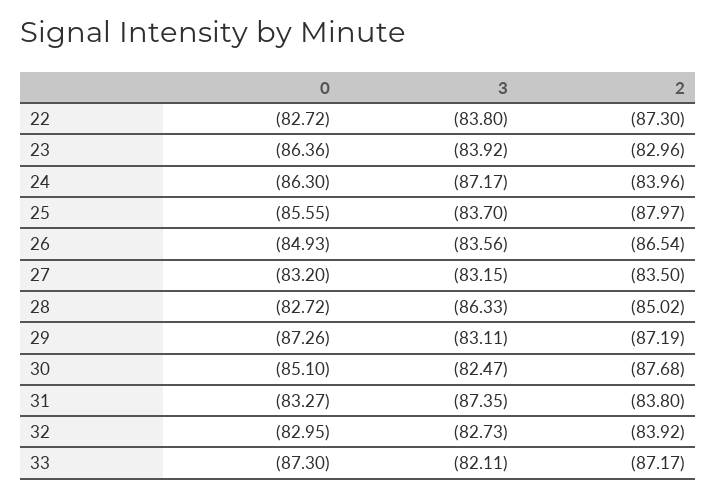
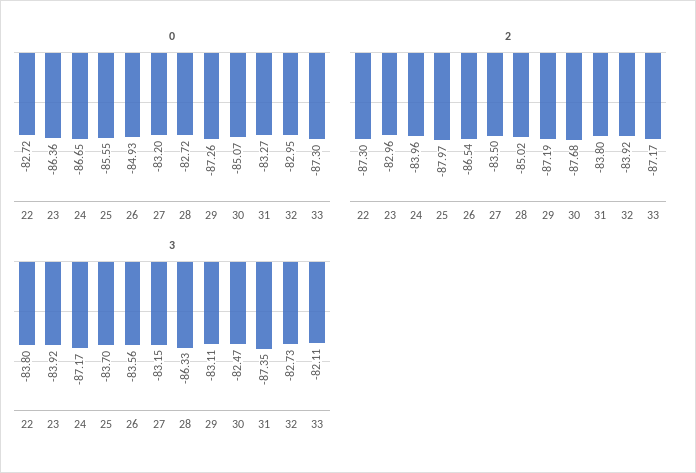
  {
    "0": {
      "22": -82.72,
      "23": -86.36,
-     "24": -86.3,
+     "24": -86.65,
      "25": -85.55,
      "26": -84.93,
      "27": -83.2,
      "28": -82.72,
      "29": -87.26,
-     "30": -85.1,
+     "30": -85.07,
      "31": -83.27,
      "32": -82.95,
      "33": -87.3
    },
    "3": {
      "22": -83.8,
      "23": -83.92,
      "24": -87.17,
      "25": -83.7,
      "26": -83.56,
      "27": -83.15,
      "28": -86.33,
      "29": -83.11,
      "30": -82.47,
      "31": -87.35,
      "32": -82.73,
      "33": -82.11
    },
    "2": {
      "22": -87.3,
      "23": -82.96,
      "24": -83.96,
      "25": -87.97,
      "26": -86.54,
      "27": -83.5,
      "28": -85.02,
      "29": -87.19,
      "30": -87.68,
      "31": -83.8,
      "32": -83.92,
      "33": -87.17
    }
  }

